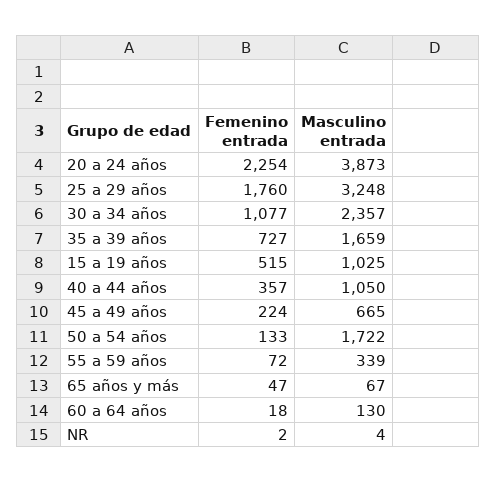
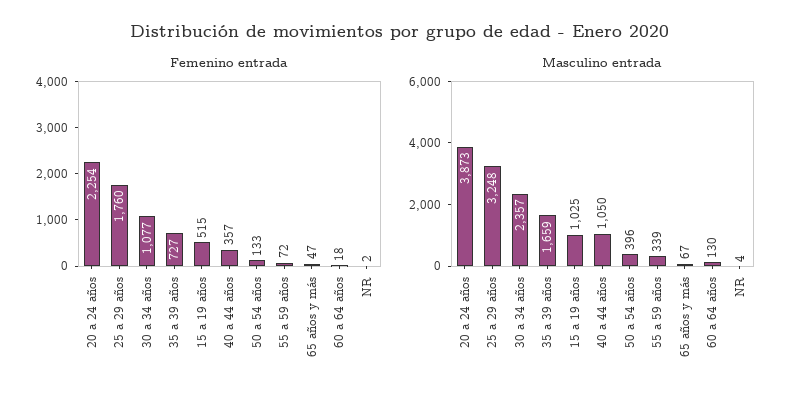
  {
    "Femenino entrada": {
      "20 a 24 años": 2254,
      "25 a 29 años": 1760,
      "30 a 34 años": 1077,
      "35 a 39 años": 727,
      "15 a 19 años": 515,
      "40 a 44 años": 357,
-     "45 a 49 años": 224,
      "50 a 54 años": 133,
      "55 a 59 años": 72,
      "65 años y más": 47,
      "60 a 64 años": 18,
      "NR": 2
    },
    "Masculino entrada": {
      "20 a 24 años": 3873,
      "25 a 29 años": 3248,
      "30 a 34 años": 2357,
      "35 a 39 años": 1659,
      "15 a 19 años": 1025,
      "40 a 44 años": 1050,
-     "45 a 49 años": 665,
-     "50 a 54 años": 1722,
+     "50 a 54 años": 396,
      "55 a 59 años": 339,
      "65 años y más": 67,
      "60 a 64 años": 130,
      "NR": 4
    }
  }

